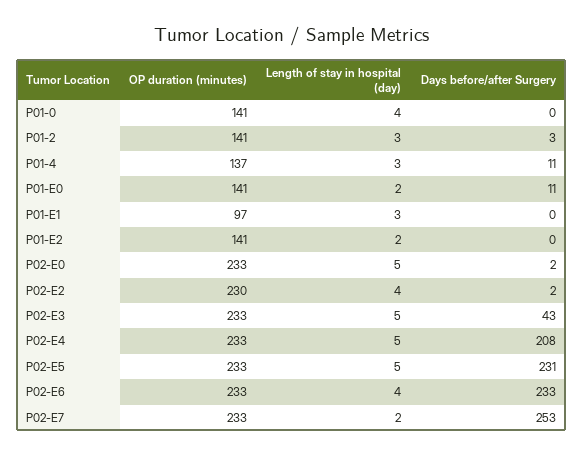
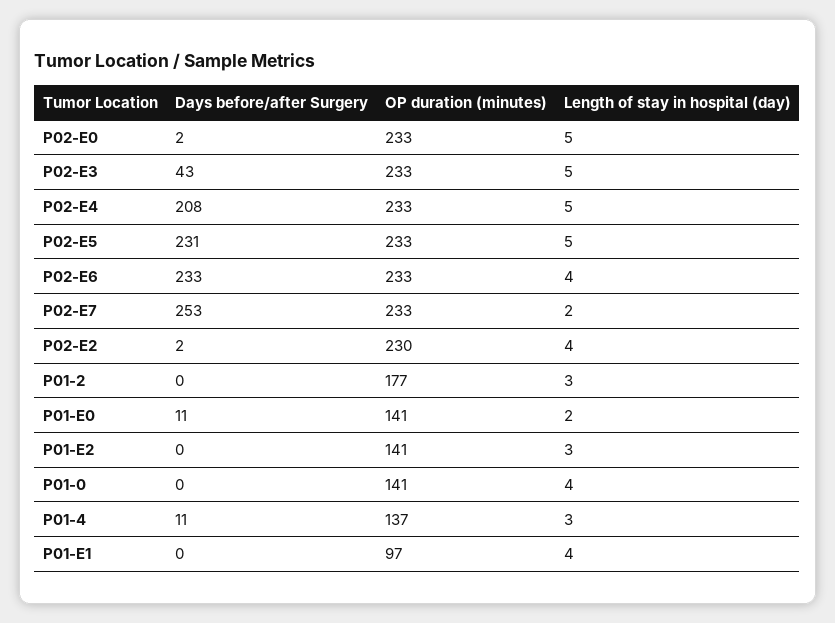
  {
    "OP duration (minutes)": {
      "P01-0": 141,
-     "P01-2": 141,
+     "P01-2": 177,
      "P01-4": 137,
      "P01-E0": 141,
      "P01-E1": 97,
      "P01-E2": 141,
      "P02-E0": 233,
      "P02-E2": 230,
      "P02-E3": 233,
      "P02-E4": 233,
      "P02-E5": 233,
      "P02-E6": 233,
      "P02-E7": 233
    },
    "Length of stay in hospital (day)": {
      "P01-0": 4,
      "P01-2": 3,
      "P01-4": 3,
      "P01-E0": 2,
-     "P01-E1": 3,
+     "P01-E1": 4,
-     "P01-E2": 2,
+     "P01-E2": 3,
      "P02-E0": 5,
      "P02-E2": 4,
      "P02-E3": 5,
      "P02-E4": 5,
      "P02-E5": 5,
      "P02-E6": 4,
      "P02-E7": 2
    },
    "Days before/after Surgery": {
      "P01-0": 0,
-     "P01-2": 3,
+     "P01-2": 0,
      "P01-4": 11,
      "P01-E0": 11,
      "P01-E1": 0,
      "P01-E2": 0,
      "P02-E0": 2,
      "P02-E2": 2,
      "P02-E3": 43,
      "P02-E4": 208,
      "P02-E5": 231,
      "P02-E6": 233,
      "P02-E7": 253
    }
  }

